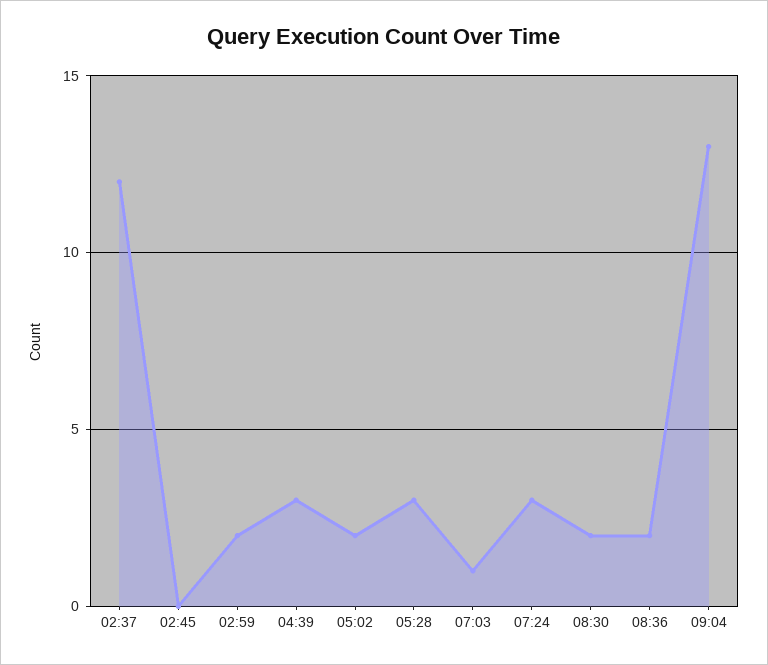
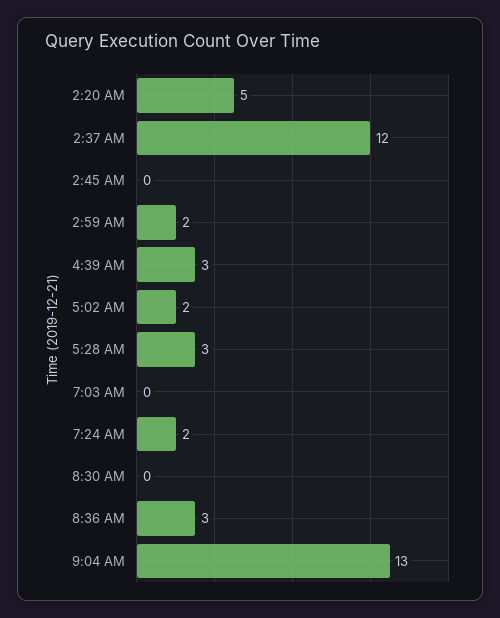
  {
    "02:37": 12,
    "02:45": 0,
    "02:59": 2,
    "04:39": 3,
    "05:02": 2,
    "05:28": 3,
-   "07:03": 1,
+   "07:03": 0,
-   "07:24": 3,
+   "07:24": 2,
-   "08:30": 2,
+   "08:30": 0,
-   "08:36": 2,
+   "08:36": 3,
-   "09:04": 13
+   "09:04": 13,
+   "2:20 AM": 5
  }

